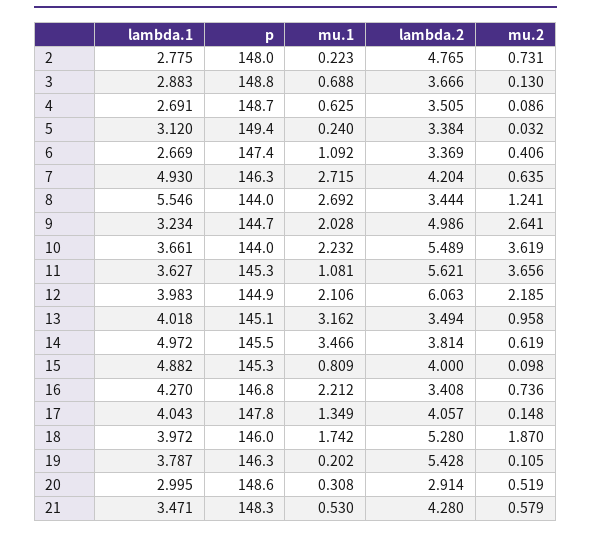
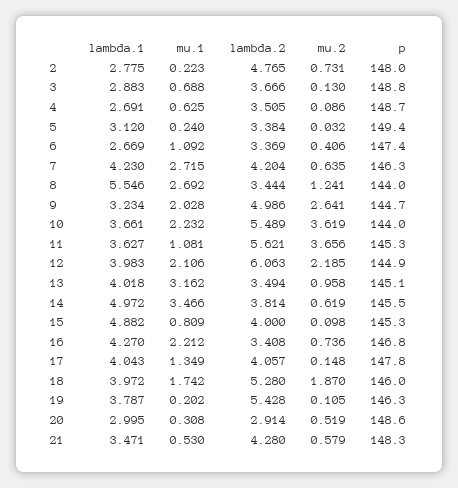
  {
    "lambda.1": {
      "2": 2.775,
      "3": 2.883,
      "4": 2.691,
      "5": 3.12,
      "6": 2.669,
-     "7": 4.93,
+     "7": 4.23,
      "8": 5.546,
      "9": 3.234,
      "10": 3.661,
      "11": 3.627,
      "12": 3.983,
      "13": 4.018,
      "14": 4.972,
      "15": 4.882,
      "16": 4.27,
      "17": 4.043,
      "18": 3.972,
      "19": 3.787,
      "20": 2.995,
      "21": 3.471
    },
    "p": {
      "2": 148,
      "3": 148.8,
      "4": 148.7,
      "5": 149.4,
      "6": 147.4,
      "7": 146.3,
      "8": 144,
      "9": 144.7,
      "10": 144,
      "11": 145.3,
      "12": 144.9,
      "13": 145.1,
      "14": 145.5,
      "15": 145.3,
      "16": 146.8,
      "17": 147.8,
      "18": 146,
      "19": 146.3,
      "20": 148.6,
      "21": 148.3
    },
    "mu.1": {
      "2": 0.223,
      "3": 0.688,
      "4": 0.625,
      "5": 0.24,
      "6": 1.092,
      "7": 2.715,
      "8": 2.692,
      "9": 2.028,
      "10": 2.232,
      "11": 1.081,
      "12": 2.106,
      "13": 3.162,
      "14": 3.466,
      "15": 0.809,
      "16": 2.212,
      "17": 1.349,
      "18": 1.742,
      "19": 0.202,
      "20": 0.308,
      "21": 0.53
    },
    "lambda.2": {
      "2": 4.765,
      "3": 3.666,
      "4": 3.505,
      "5": 3.384,
      "6": 3.369,
      "7": 4.204,
      "8": 3.444,
      "9": 4.986,
      "10": 5.489,
      "11": 5.621,
      "12": 6.063,
      "13": 3.494,
      "14": 3.814,
      "15": 4,
      "16": 3.408,
      "17": 4.057,
      "18": 5.28,
      "19": 5.428,
      "20": 2.914,
      "21": 4.28
    },
    "mu.2": {
      "2": 0.731,
      "3": 0.13,
      "4": 0.086,
      "5": 0.032,
      "6": 0.406,
      "7": 0.635,
      "8": 1.241,
      "9": 2.641,
      "10": 3.619,
      "11": 3.656,
      "12": 2.185,
      "13": 0.958,
      "14": 0.619,
      "15": 0.098,
      "16": 0.736,
      "17": 0.148,
      "18": 1.87,
      "19": 0.105,
      "20": 0.519,
      "21": 0.579
    }
  }

